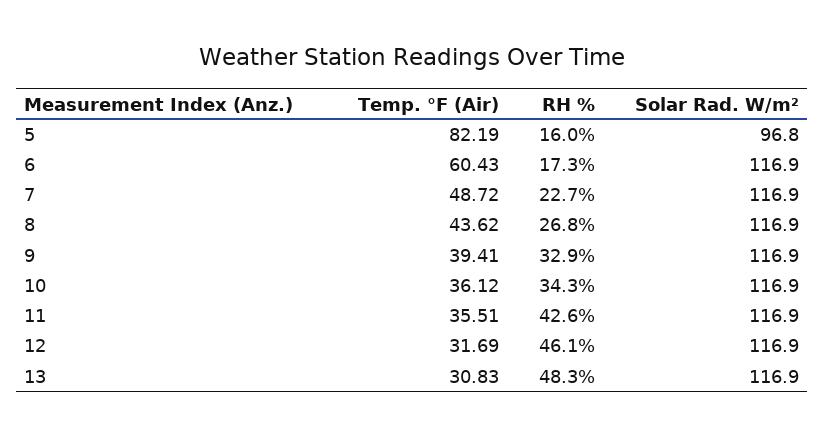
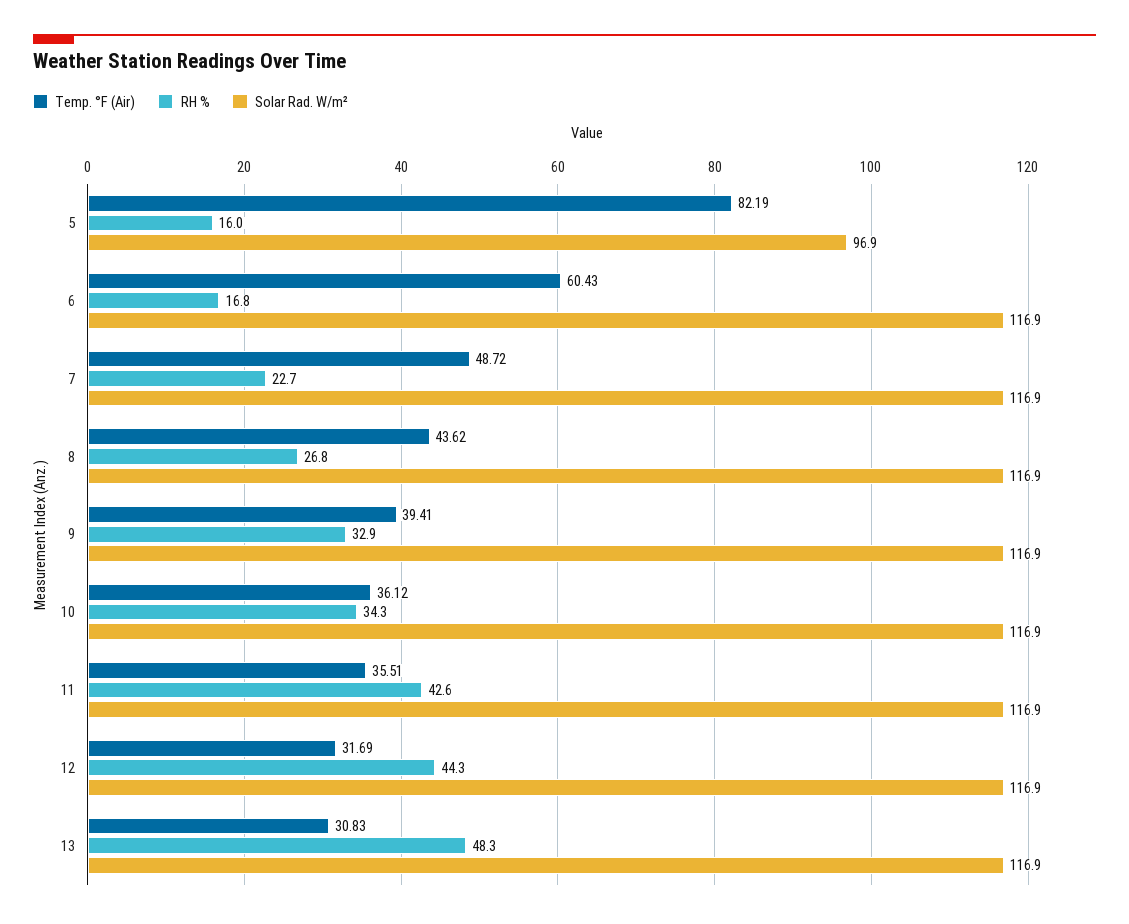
  {
    "Temp. °F (Air)": {
      "5": 82.19,
      "6": 60.43,
      "7": 48.72,
      "8": 43.62,
      "9": 39.41,
      "10": 36.12,
      "11": 35.51,
      "12": 31.69,
      "13": 30.83
    },
    "RH %": {
      "5": 16,
-     "6": 17.3,
+     "6": 16.8,
      "7": 22.7,
      "8": 26.8,
      "9": 32.9,
      "10": 34.3,
      "11": 42.6,
-     "12": 46.1,
+     "12": 44.3,
      "13": 48.3
    },
    "Solar Rad. W/m²": {
-     "5": 96.8,
+     "5": 96.9,
      "6": 116.9,
      "7": 116.9,
      "8": 116.9,
      "9": 116.9,
      "10": 116.9,
      "11": 116.9,
      "12": 116.9,
      "13": 116.9
    }
  }

